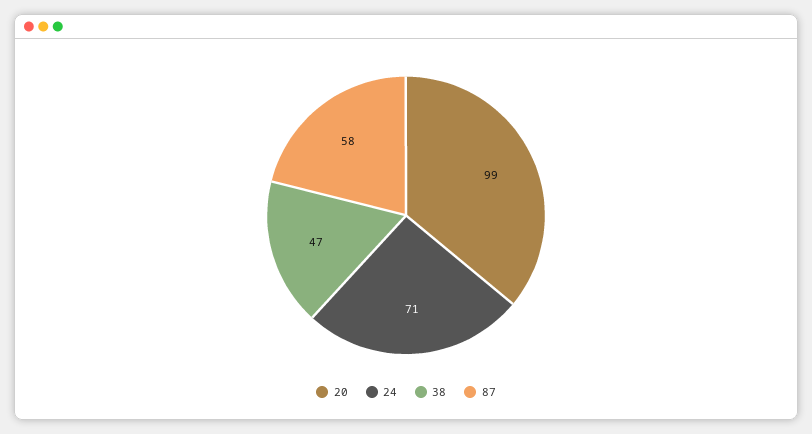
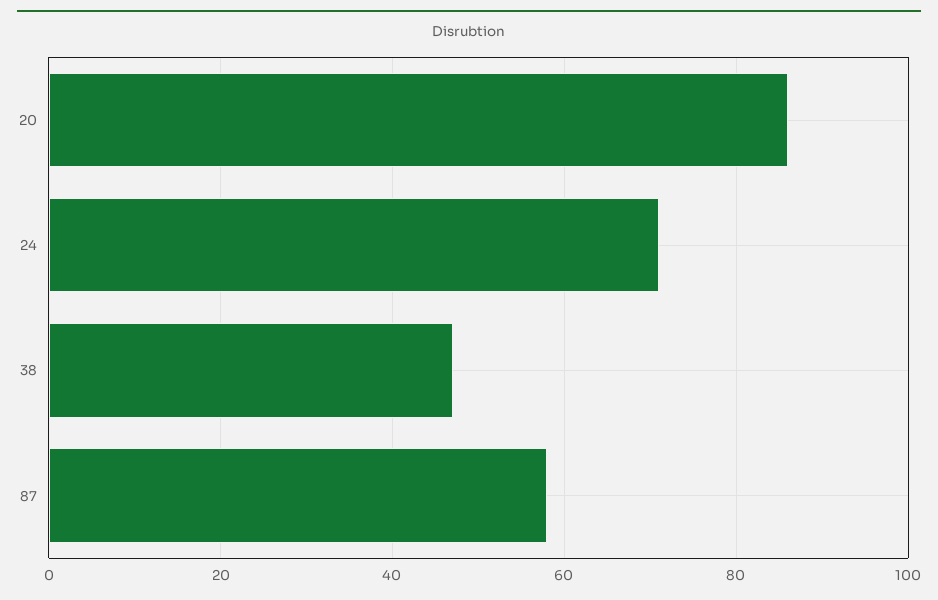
  {
-   "20": 99,
+   "20": 85,
    "24": 71,
    "38": 47,
    "87": 58
  }

